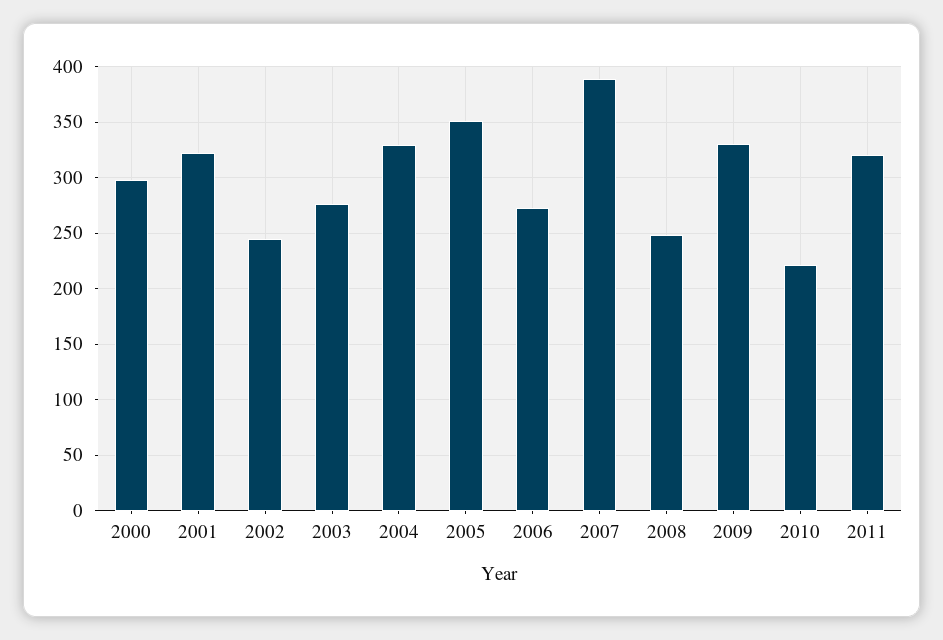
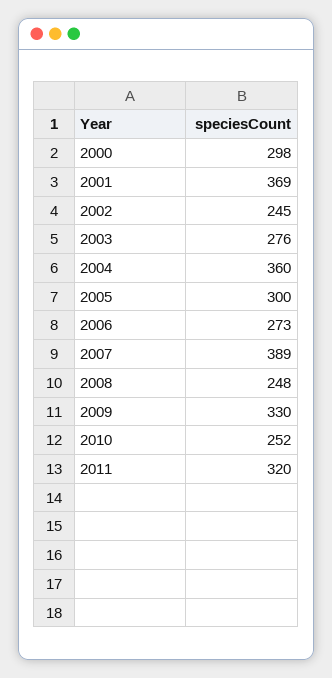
  {
    "2000": 298,
-   "2001": 320,
+   "2001": 369,
    "2002": 245,
    "2003": 276,
-   "2004": 330,
+   "2004": 360,
-   "2005": 350,
+   "2005": 300,
    "2006": 273,
    "2007": 389,
    "2008": 248,
    "2009": 330,
-   "2010": 220,
+   "2010": 252,
    "2011": 320
  }

